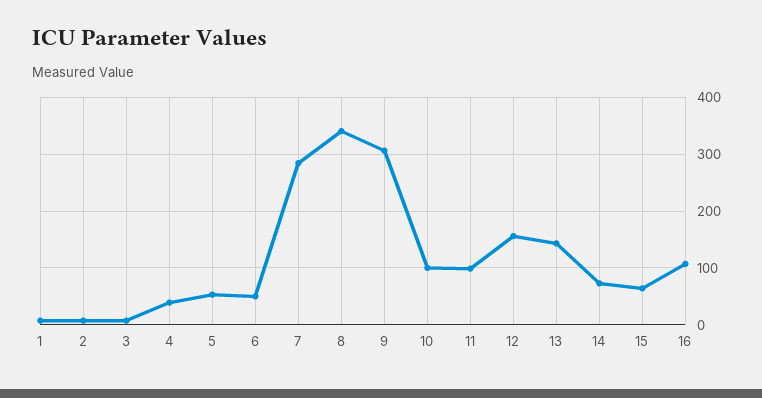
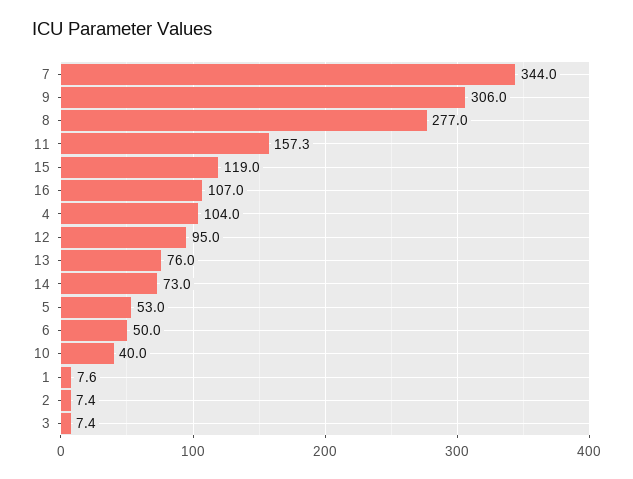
  {
    "1": 7.6,
    "2": 7.4,
    "3": 7.4,
-   "4": 40,
+   "4": 104,
    "5": 53,
    "6": 50,
-   "7": 280,
+   "7": 344,
-   "8": 340,
+   "8": 277,
    "9": 306,
-   "10": 100,
+   "10": 40,
-   "11": 100,
+   "11": 157.3,
-   "12": 160,
+   "12": 95,
-   "13": 140,
+   "13": 76,
    "14": 73,
-   "15": 60,
+   "15": 119,
    "16": 107
  }

